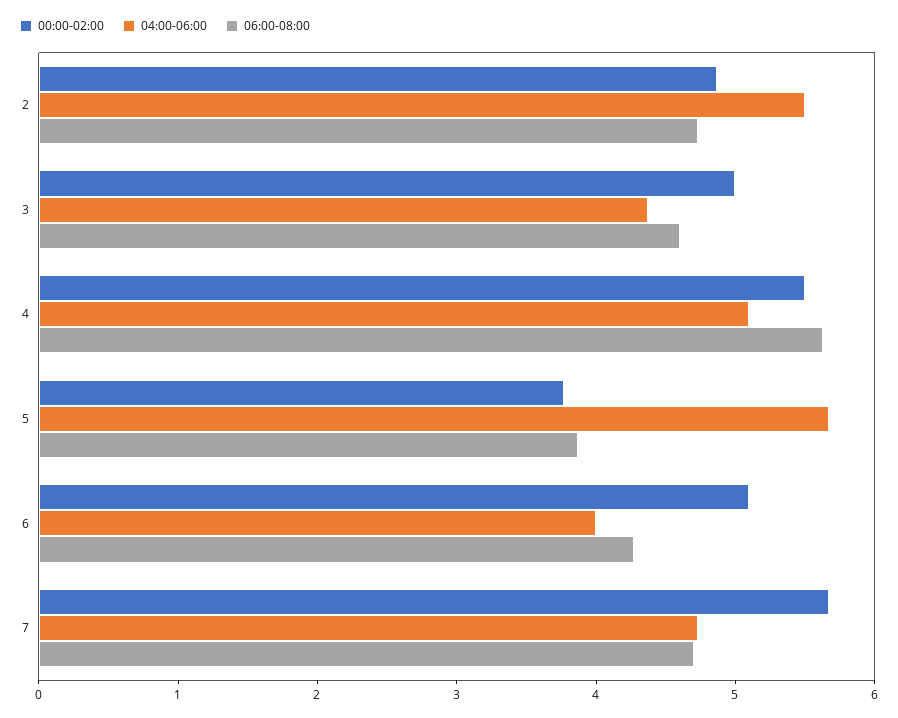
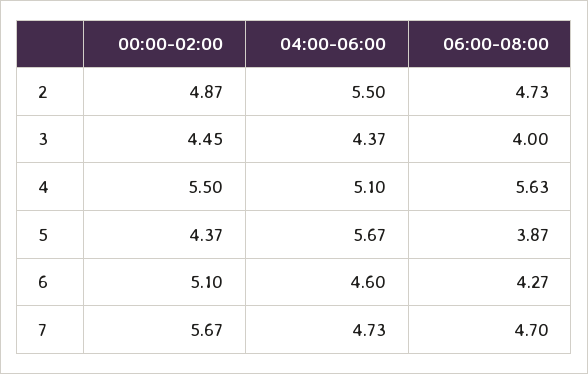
  {
    "00:00-02:00": {
      "2": 4.87,
-     "3": 5,
+     "3": 4.45,
      "4": 5.5,
-     "5": 3.8,
+     "5": 4.37,
      "6": 5.1,
      "7": 5.67
    },
    "04:00-06:00": {
      "2": 5.5,
      "3": 4.37,
      "4": 5.1,
      "5": 5.67,
-     "6": 4,
+     "6": 4.6,
      "7": 4.73
    },
    "06:00-08:00": {
      "2": 4.73,
-     "3": 4.6,
+     "3": 4,
      "4": 5.63,
      "5": 3.87,
      "6": 4.27,
      "7": 4.7
    }
  }

